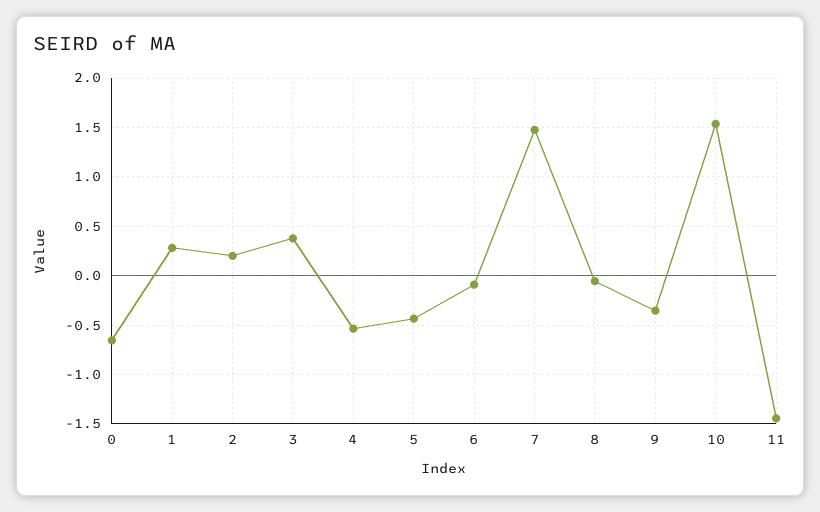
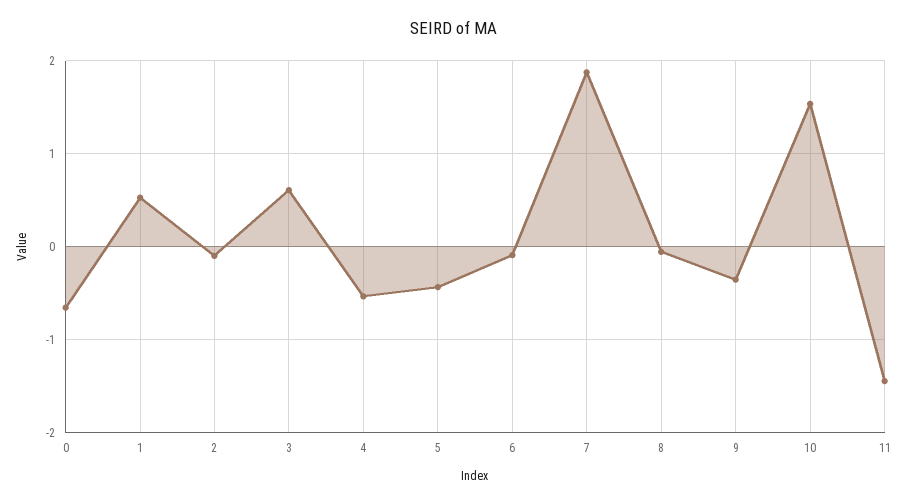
  {
    "0": -0.7,
-   "1": 0.3,
+   "1": 0.5,
-   "2": 0.2,
+   "2": -0.1,
-   "3": 0.4,
+   "3": 0.6,
    "4": -0.5,
    "5": -0.4,
    "6": -0.1,
-   "7": 1.5,
+   "7": 1.9,
    "8": -0.1,
    "9": -0.4,
    "10": 1.5,
    "11": -1.4
  }

